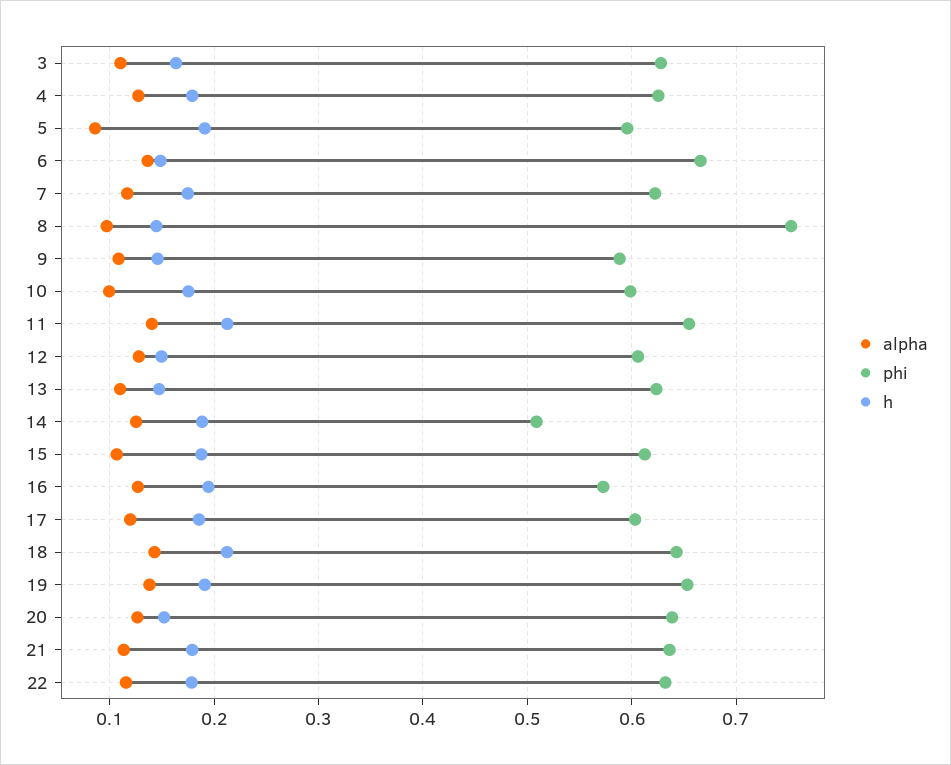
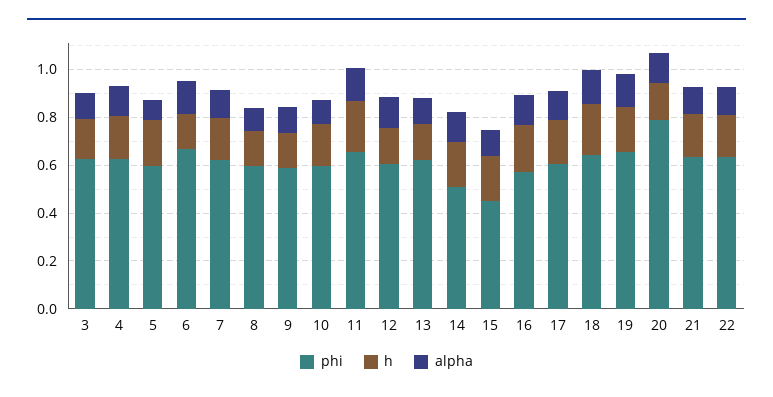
  {
    "alpha": {
      "3": 0.11,
      "4": 0.13,
      "5": 0.09,
      "6": 0.14,
      "7": 0.12,
      "8": 0.1,
      "9": 0.11,
      "10": 0.1,
      "11": 0.14,
      "12": 0.13,
      "13": 0.11,
      "14": 0.13,
      "15": 0.11,
      "16": 0.13,
      "17": 0.12,
      "18": 0.14,
      "19": 0.14,
      "20": 0.13,
      "21": 0.11,
      "22": 0.12
    },
    "phi": {
      "3": 0.63,
      "4": 0.63,
      "5": 0.6,
      "6": 0.67,
      "7": 0.62,
-     "8": 0.75,
+     "8": 0.6,
      "9": 0.59,
      "10": 0.6,
      "11": 0.66,
      "12": 0.61,
      "13": 0.62,
      "14": 0.51,
-     "15": 0.61,
+     "15": 0.45,
      "16": 0.57,
      "17": 0.6,
      "18": 0.64,
      "19": 0.65,
-     "20": 0.64,
+     "20": 0.8,
      "21": 0.64,
      "22": 0.63
    },
    "h": {
      "3": 0.16,
      "4": 0.18,
      "5": 0.19,
      "6": 0.15,
      "7": 0.17,
      "8": 0.14,
      "9": 0.15,
      "10": 0.18,
      "11": 0.21,
      "12": 0.15,
      "13": 0.15,
      "14": 0.19,
      "15": 0.19,
      "16": 0.19,
      "17": 0.19,
      "18": 0.21,
      "19": 0.19,
      "20": 0.15,
      "21": 0.18,
      "22": 0.18
    }
  }

